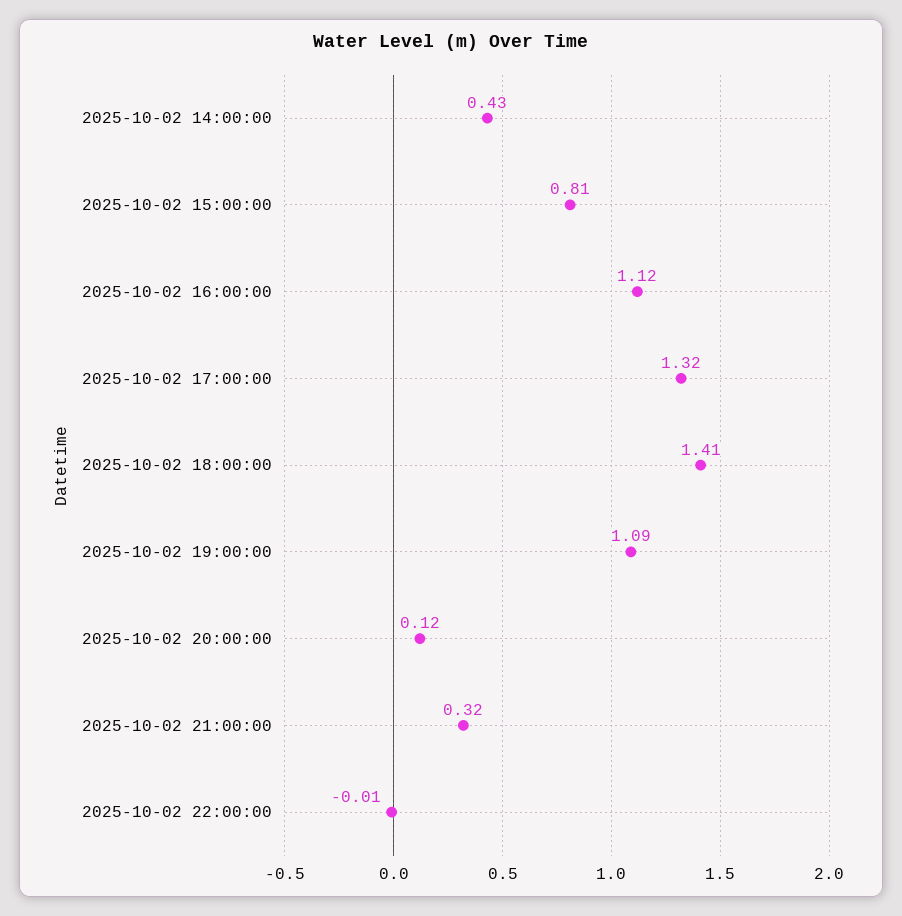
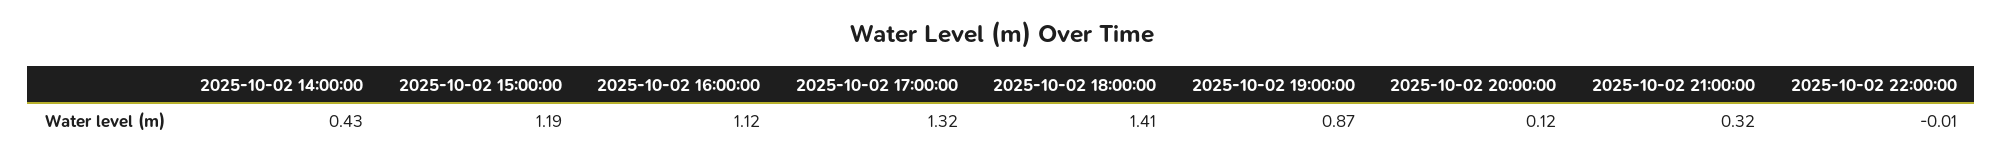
  {
    "2025-10-02 14:00:00": 0.43,
-   "2025-10-02 15:00:00": 0.81,
+   "2025-10-02 15:00:00": 1.19,
    "2025-10-02 16:00:00": 1.12,
    "2025-10-02 17:00:00": 1.32,
    "2025-10-02 18:00:00": 1.41,
-   "2025-10-02 19:00:00": 1.09,
+   "2025-10-02 19:00:00": 0.87,
    "2025-10-02 20:00:00": 0.12,
    "2025-10-02 21:00:00": 0.32,
    "2025-10-02 22:00:00": -0.01
  }

